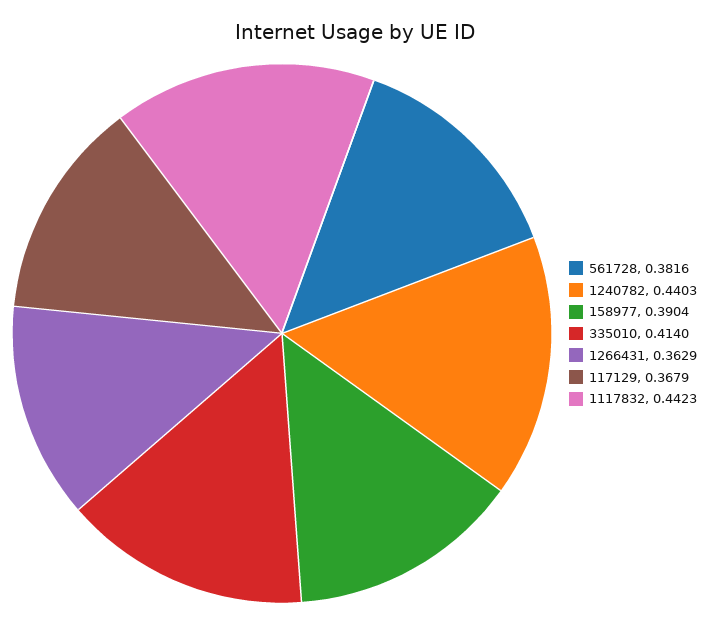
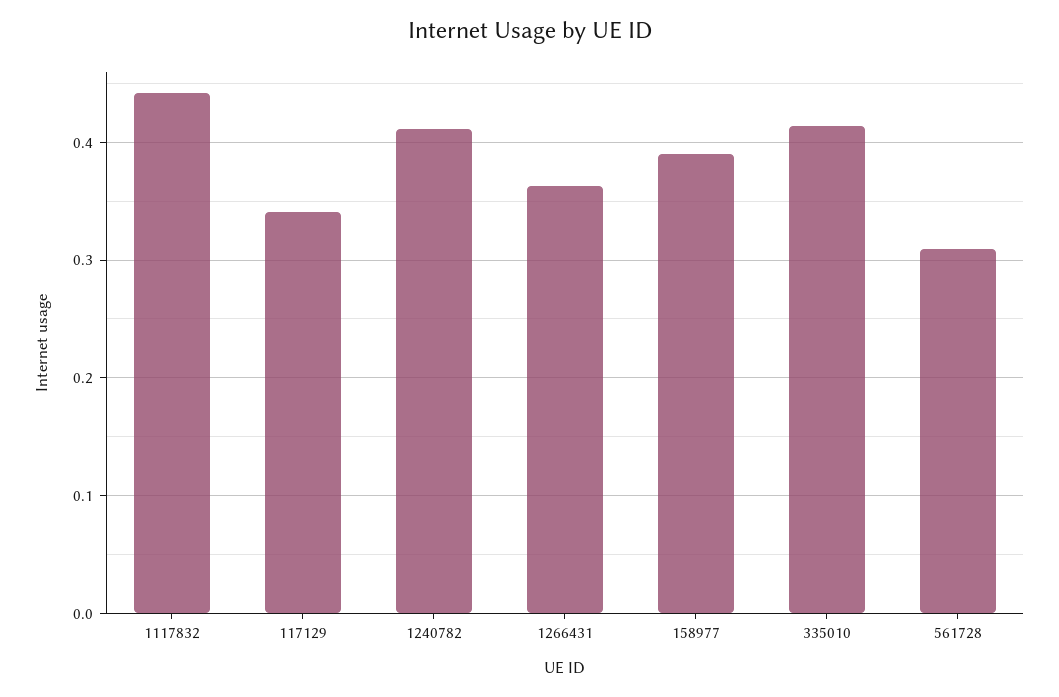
  {
-   "561728": 0.3816,
+   "561728": 0.31,
-   "1240782": 0.4403,
+   "1240782": 0.41,
    "158977": 0.3904,
    "335010": 0.414,
    "1266431": 0.3629,
-   "117129": 0.3679,
+   "117129": 0.34,
    "1117832": 0.4423
  }

